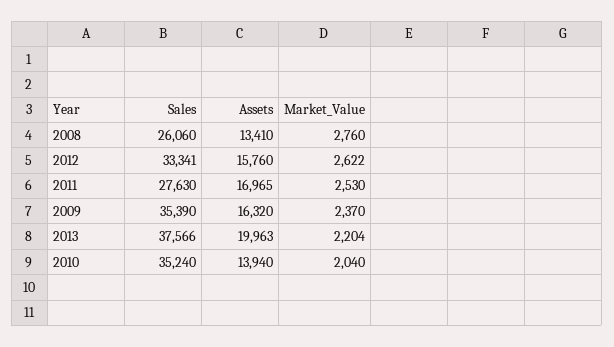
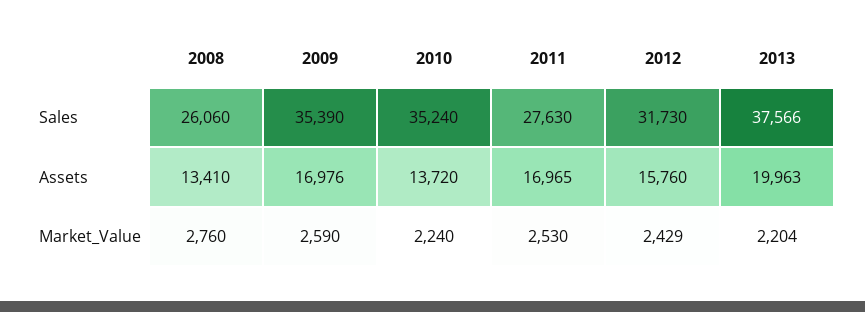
  {
    "Sales": {
      "2008": 26060,
-     "2012": 33341,
+     "2012": 31730,
      "2011": 27630,
      "2009": 35390,
      "2013": 37566,
      "2010": 35240
    },
    "Assets": {
      "2008": 13410,
      "2012": 15760,
      "2011": 16965,
-     "2009": 16320,
+     "2009": 16976,
      "2013": 19963,
-     "2010": 13940
+     "2010": 13720
    },
    "Market_Value": {
      "2008": 2760,
-     "2012": 2622,
+     "2012": 2429,
      "2011": 2530,
-     "2009": 2370,
+     "2009": 2590,
      "2013": 2204,
-     "2010": 2040
+     "2010": 2240
    }
  }

